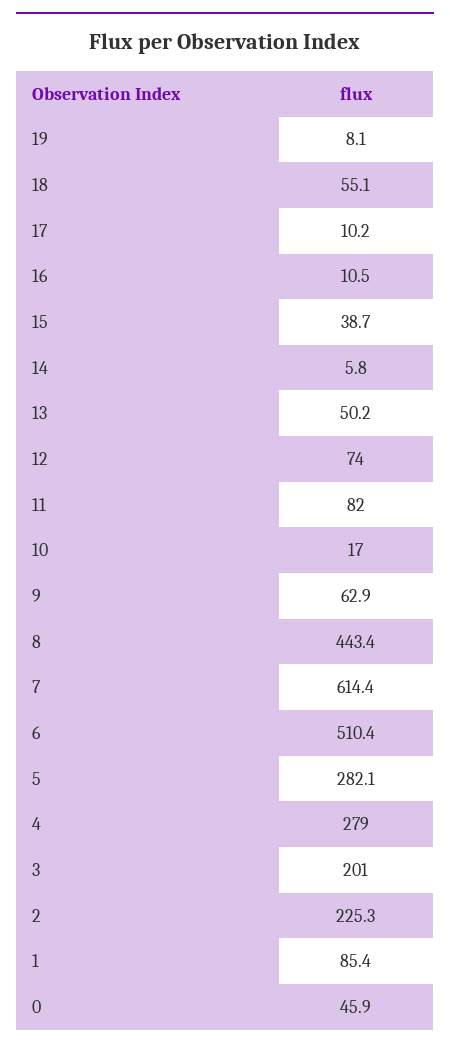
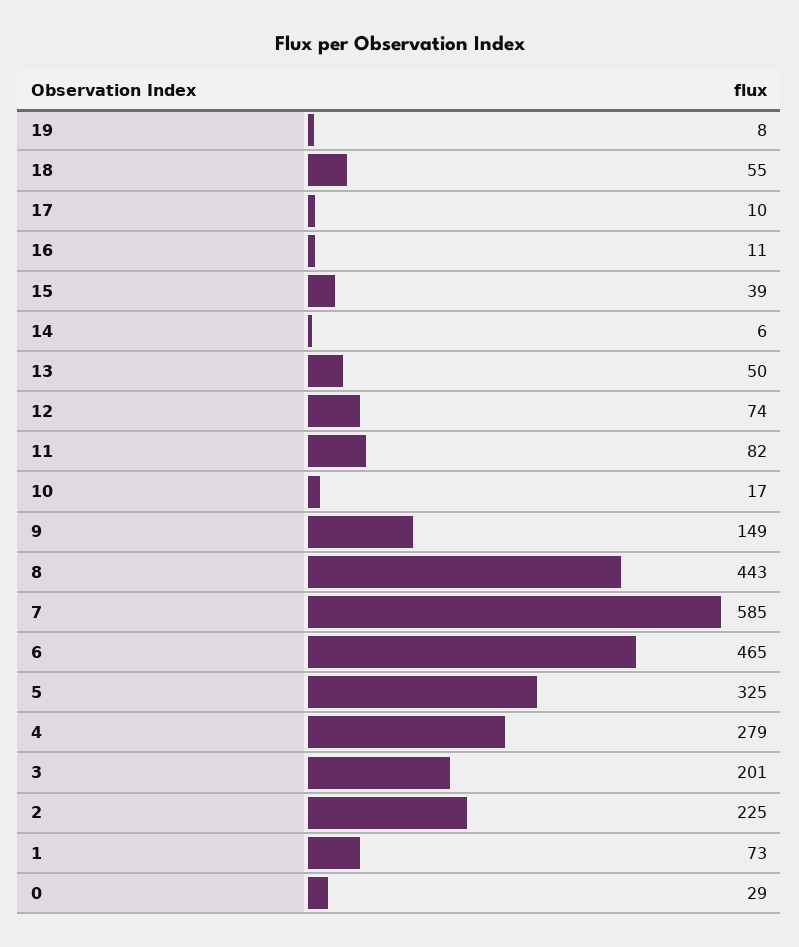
  {
    "19": 8.1,
    "18": 55.1,
    "17": 10.2,
    "16": 10.5,
    "15": 38.7,
    "14": 5.8,
    "13": 50.2,
    "12": 74,
    "11": 82,
    "10": 17,
-   "9": 62.9,
+   "9": 149,
    "8": 443.4,
-   "7": 614.4,
+   "7": 585,
-   "6": 510.4,
+   "6": 465,
-   "5": 282.1,
+   "5": 325,
    "4": 279,
    "3": 201,
    "2": 225.3,
-   "1": 85.4,
+   "1": 73,
-   "0": 45.9
+   "0": 29
  }

